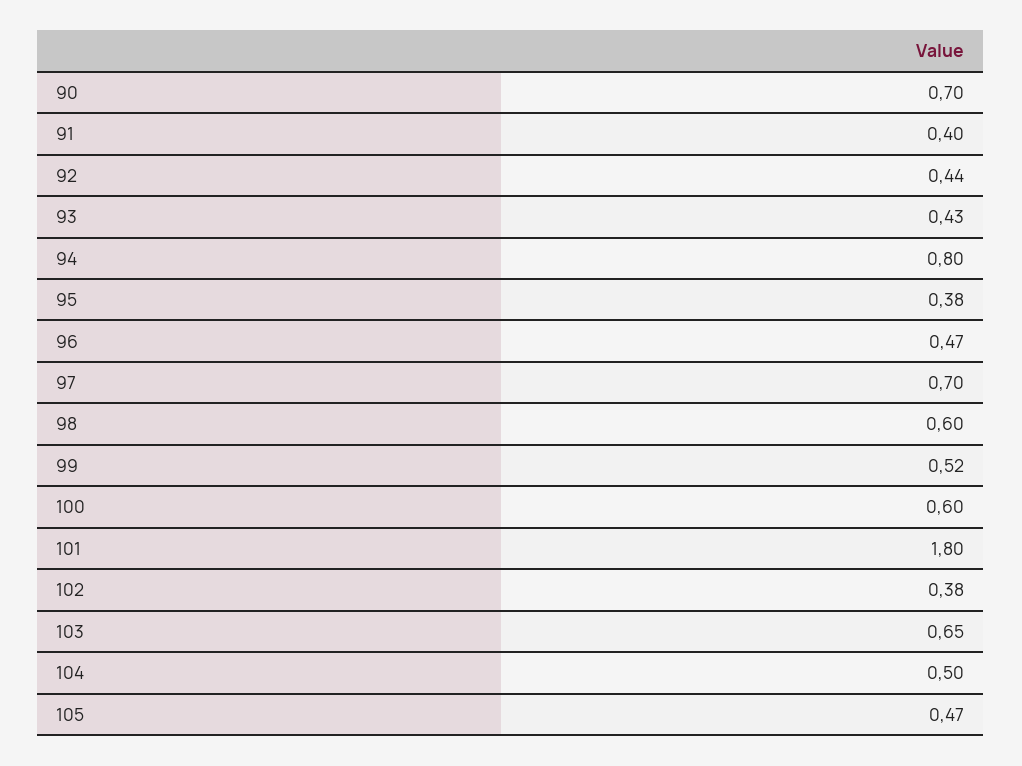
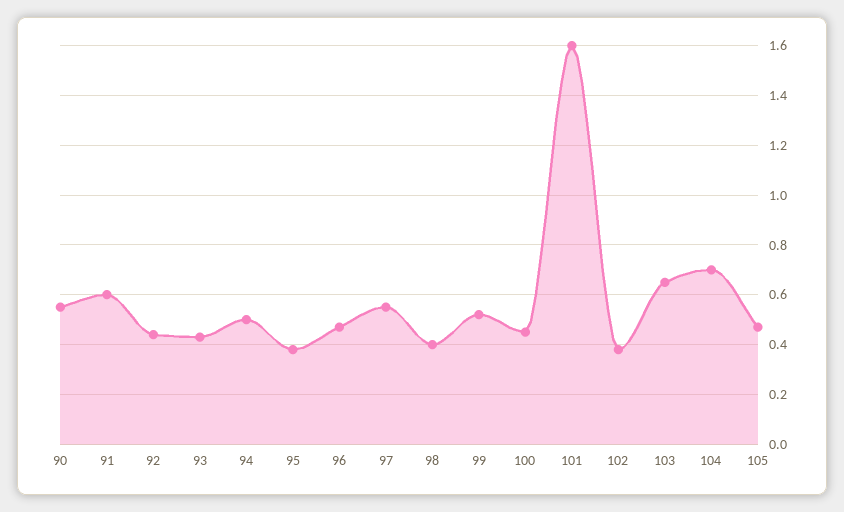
  {
-   "90": 0.7,
+   "90": 0.55,
-   "91": 0.4,
+   "91": 0.6,
    "92": 0.44,
    "93": 0.43,
-   "94": 0.8,
+   "94": 0.5,
    "95": 0.38,
    "96": 0.47,
-   "97": 0.7,
+   "97": 0.55,
-   "98": 0.6,
+   "98": 0.4,
    "99": 0.52,
-   "100": 0.6,
+   "100": 0.45,
-   "101": 1.8,
+   "101": 1.6,
    "102": 0.38,
    "103": 0.65,
-   "104": 0.5,
+   "104": 0.7,
    "105": 0.47
  }

